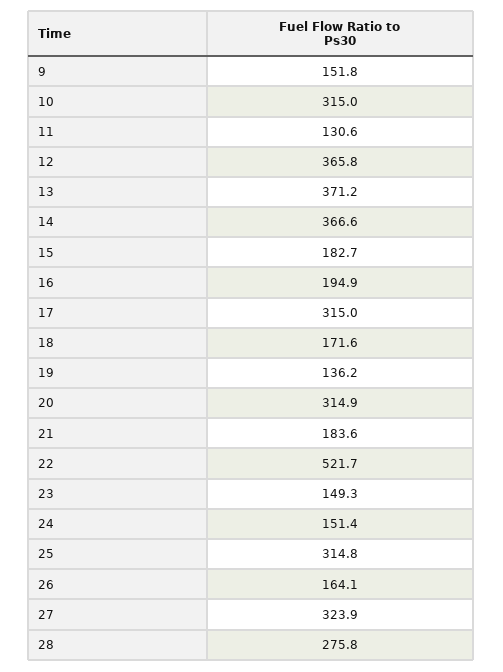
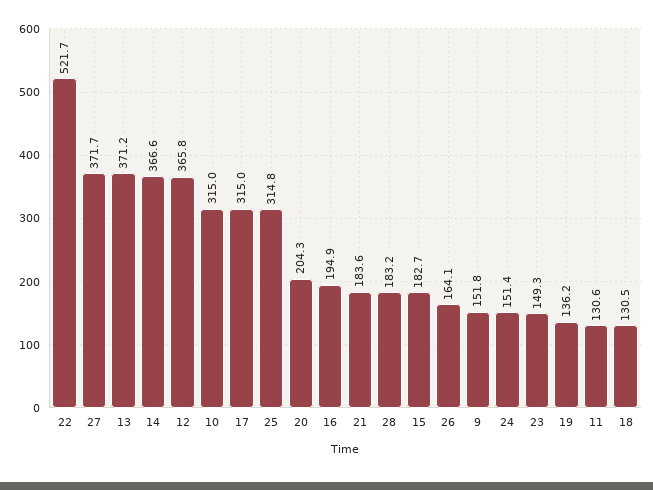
  {
    "9": 151.8,
    "10": 315,
    "11": 130.6,
    "12": 365.8,
    "13": 371.2,
    "14": 366.6,
    "15": 182.7,
    "16": 194.9,
    "17": 315,
-   "18": 171.6,
+   "18": 130.5,
    "19": 136.2,
-   "20": 314.9,
+   "20": 204.3,
    "21": 183.6,
    "22": 521.7,
    "23": 149.3,
    "24": 151.4,
    "25": 314.8,
    "26": 164.1,
-   "27": 323.9,
+   "27": 371.7,
-   "28": 275.8
+   "28": 183.2
  }

